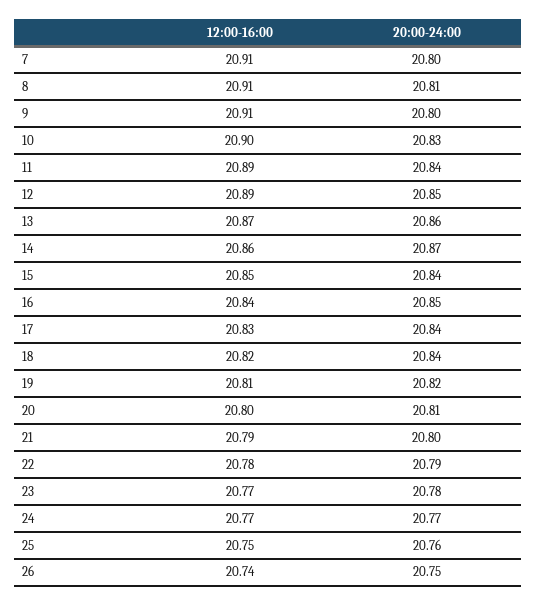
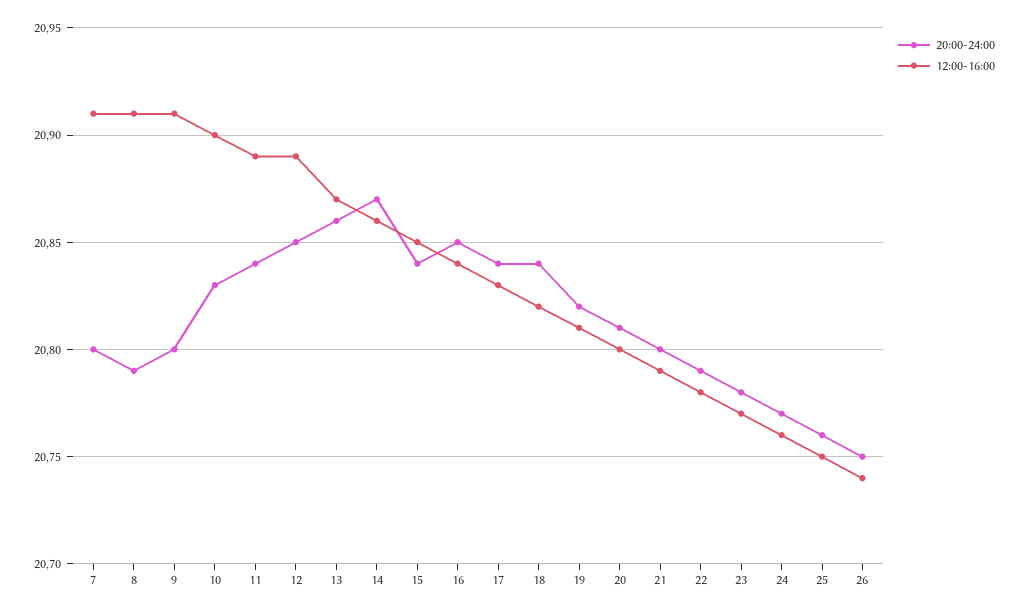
  {
    "12:00-16:00": {
      "7": 20.91,
      "8": 20.91,
      "9": 20.91,
      "10": 20.9,
      "11": 20.89,
      "12": 20.89,
      "13": 20.87,
      "14": 20.86,
      "15": 20.85,
      "16": 20.84,
      "17": 20.83,
      "18": 20.82,
      "19": 20.81,
      "20": 20.8,
      "21": 20.79,
      "22": 20.78,
      "23": 20.77,
-     "24": 20.77,
+     "24": 20.76,
      "25": 20.75,
      "26": 20.74
    },
    "20:00-24:00": {
      "7": 20.8,
-     "8": 20.81,
+     "8": 20.79,
      "9": 20.8,
      "10": 20.83,
      "11": 20.84,
      "12": 20.85,
      "13": 20.86,
      "14": 20.87,
      "15": 20.84,
      "16": 20.85,
      "17": 20.84,
      "18": 20.84,
      "19": 20.82,
      "20": 20.81,
      "21": 20.8,
      "22": 20.79,
      "23": 20.78,
      "24": 20.77,
      "25": 20.76,
      "26": 20.75
    }
  }

